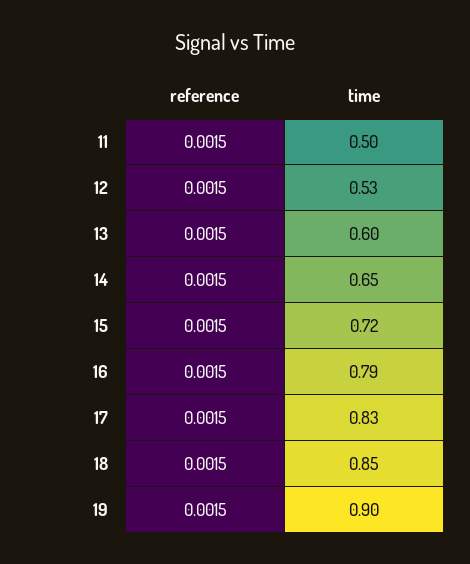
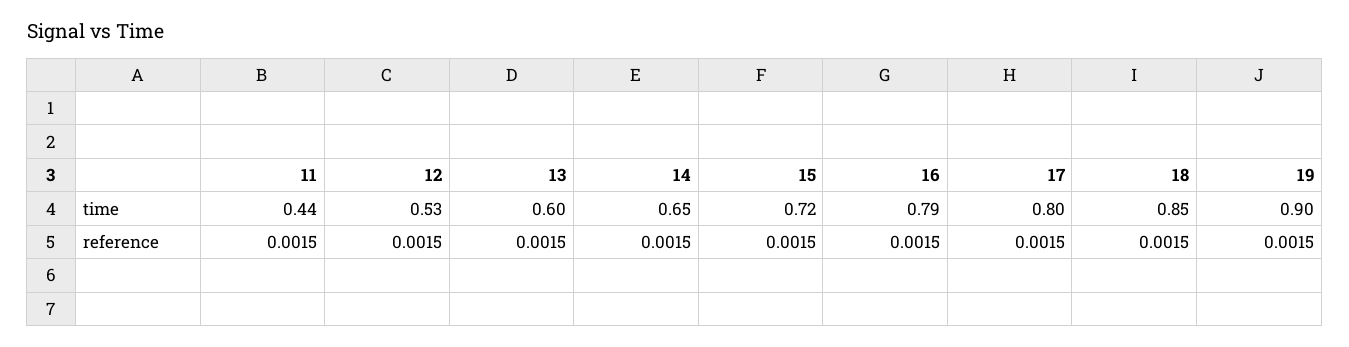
  {
    "reference": {
      "11": 0.0015,
      "12": 0.0015,
      "13": 0.0015,
      "14": 0.0015,
      "15": 0.0015,
      "16": 0.0015,
      "17": 0.0015,
      "18": 0.0015,
      "19": 0.0015
    },
    "time": {
-     "11": 0.5,
+     "11": 0.44,
      "12": 0.53,
      "13": 0.6,
      "14": 0.65,
      "15": 0.72,
      "16": 0.79,
-     "17": 0.83,
+     "17": 0.8,
      "18": 0.85,
      "19": 0.9
    }
  }

